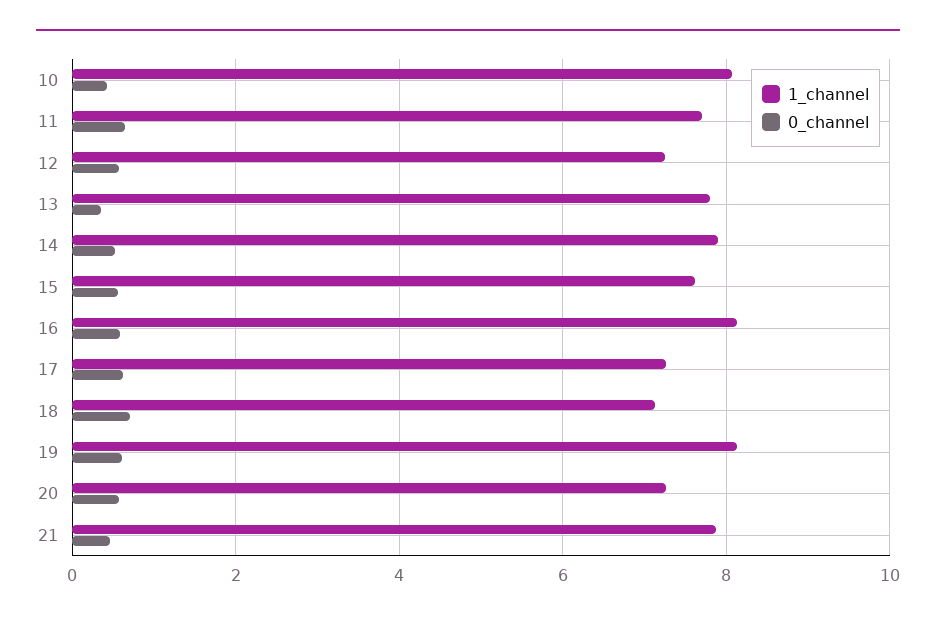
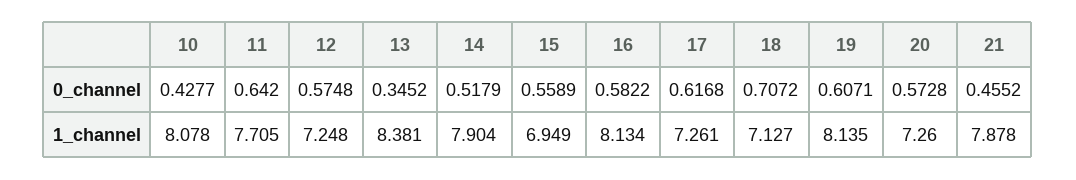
  {
    "1_channel": {
      "10": 8.078,
      "11": 7.705,
      "12": 7.248,
-     "13": 7.8,
+     "13": 8.381,
      "14": 7.904,
-     "15": 7.6,
+     "15": 6.949,
      "16": 8.134,
      "17": 7.261,
      "18": 7.127,
      "19": 8.135,
      "20": 7.26,
      "21": 7.878
    },
    "0_channel": {
      "10": 0.4277,
      "11": 0.642,
      "12": 0.5748,
      "13": 0.3452,
      "14": 0.5179,
      "15": 0.5589,
      "16": 0.5822,
      "17": 0.6168,
      "18": 0.7072,
      "19": 0.6071,
      "20": 0.5728,
      "21": 0.4552
    }
  }

